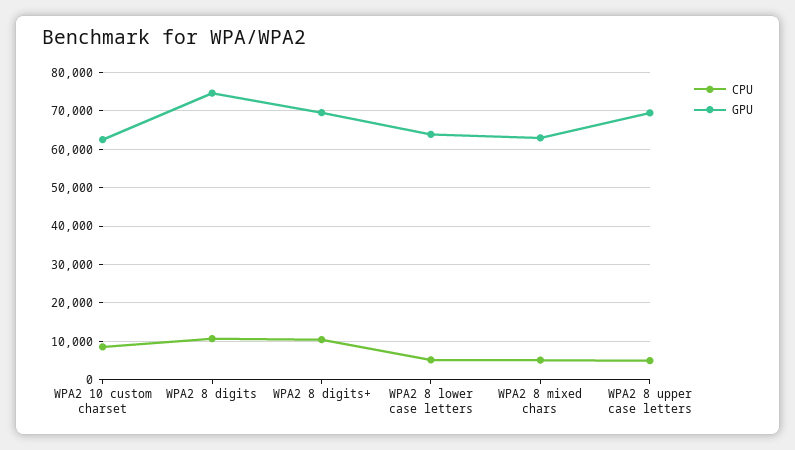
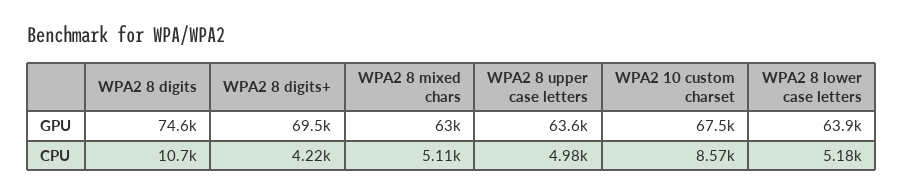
  {
    "CPU": {
      "WPA2 10 custom charset": 8570,
      "WPA2 8 digits": 10700,
-     "WPA2 8 digits+": 10000,
+     "WPA2 8 digits+": 4220,
      "WPA2 8 lower case letters": 5180,
      "WPA2 8 mixed chars": 5110,
      "WPA2 8 upper case letters": 4980
    },
    "GPU": {
-     "WPA2 10 custom charset": 62000,
+     "WPA2 10 custom charset": 67500,
      "WPA2 8 digits": 74600,
      "WPA2 8 digits+": 69500,
      "WPA2 8 lower case letters": 63900,
      "WPA2 8 mixed chars": 63000,
-     "WPA2 8 upper case letters": 70000
+     "WPA2 8 upper case letters": 63600
    }
  }

